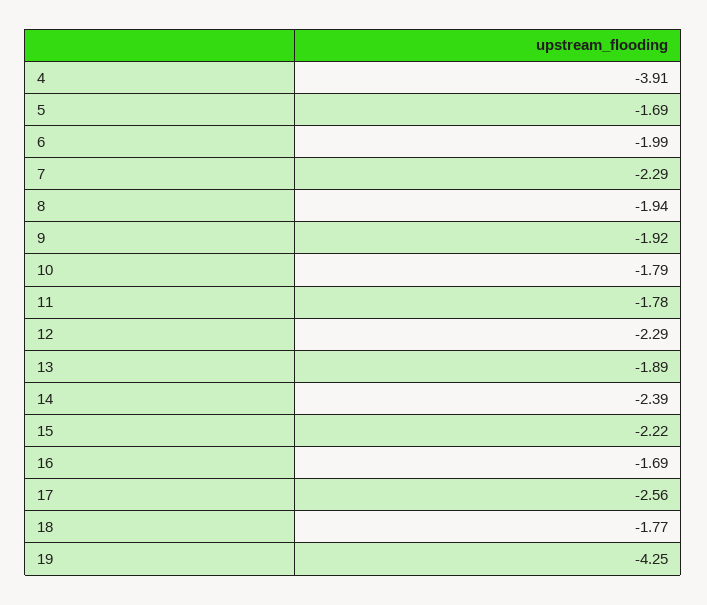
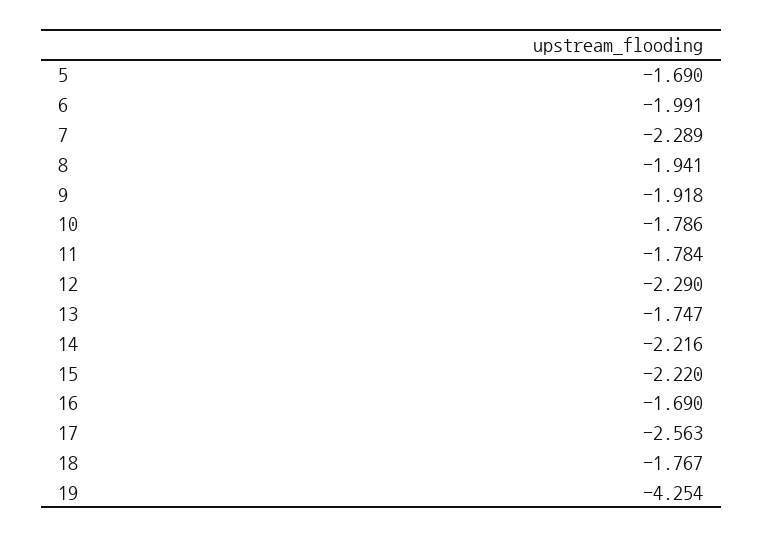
  {
-   "4": -3.91,
    "5": -1.69,
    "6": -1.991,
    "7": -2.289,
    "8": -1.941,
    "9": -1.918,
    "10": -1.786,
    "11": -1.784,
    "12": -2.29,
-   "13": -1.89,
+   "13": -1.747,
-   "14": -2.39,
+   "14": -2.216,
    "15": -2.22,
    "16": -1.69,
    "17": -2.563,
    "18": -1.767,
    "19": -4.254
  }

